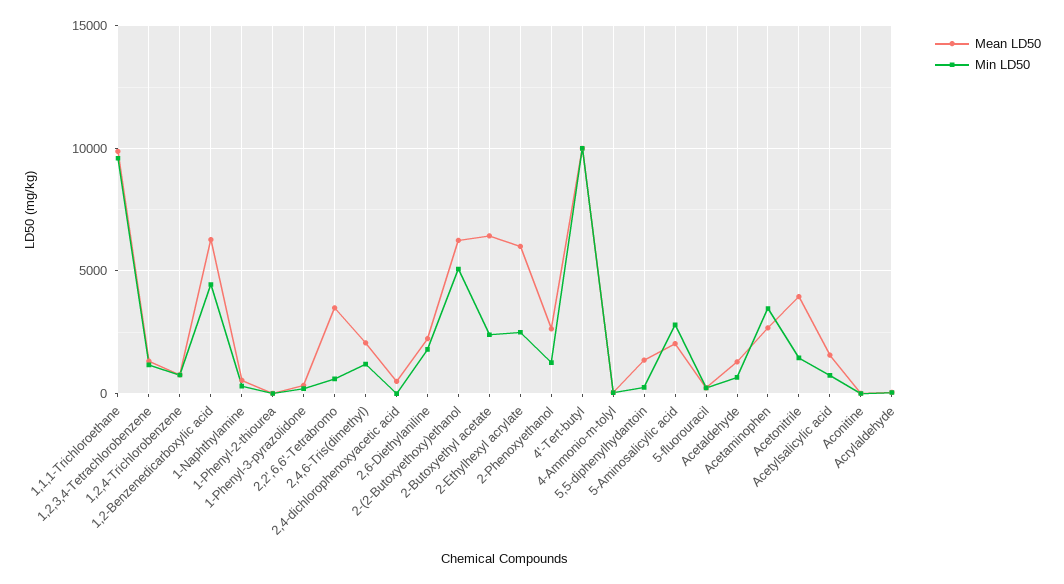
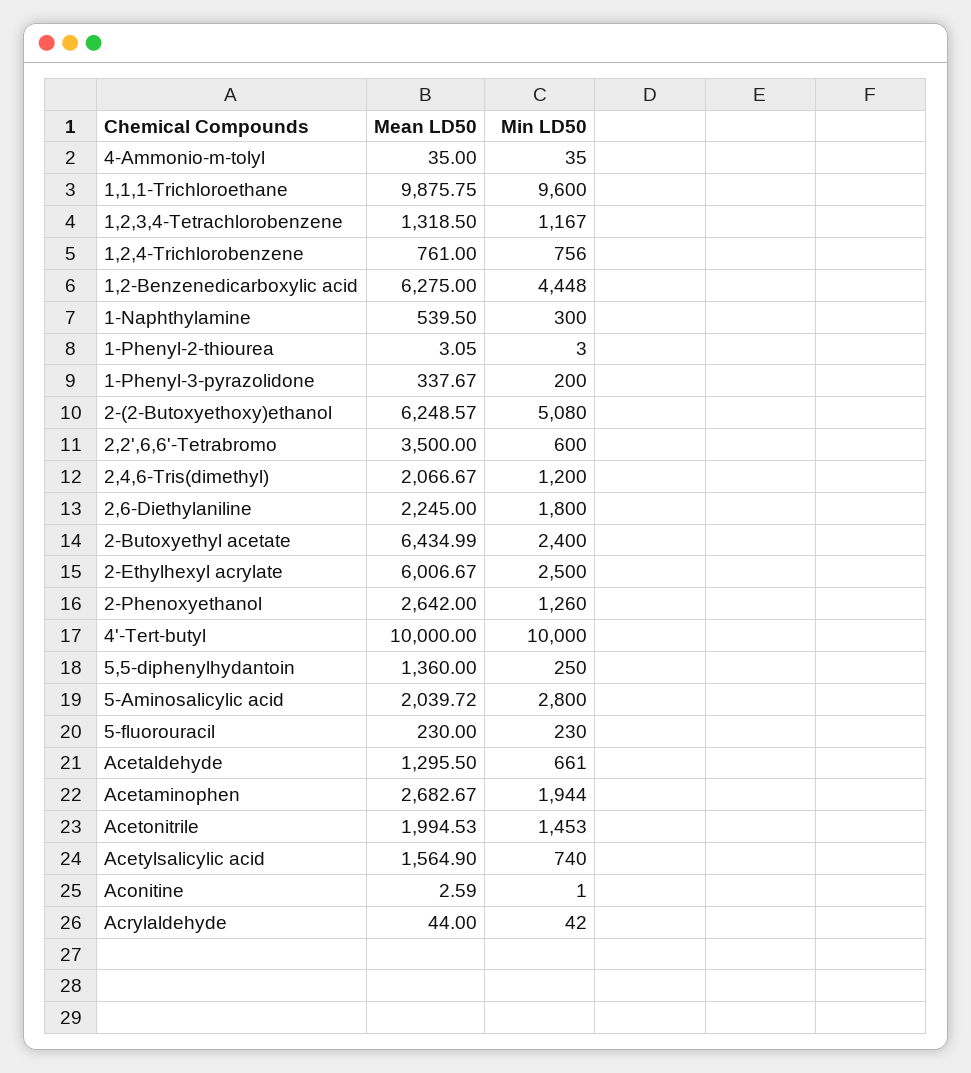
  {
    "Mean LD50": {
      "1,1,1-Trichloroethane": 9875.75,
      "1,2,3,4-Tetrachlorobenzene": 1318.5,
      "1,2,4-Trichlorobenzene": 761,
      "1,2-Benzenedicarboxylic acid": 6275,
      "1-Naphthylamine": 539.5,
      "1-Phenyl-2-thiourea": 3.05,
      "1-Phenyl-3-pyrazolidone": 337.67,
      "2,2',6,6'-Tetrabromo": 3500,
      "2,4,6-Tris(dimethyl)": 2066.67,
-     "2,4-dichlorophenoxyacetic acid": 500,
      "2,6-Diethylaniline": 2245,
      "2-(2-Butoxyethoxy)ethanol": 6248.57,
      "2-Butoxyethyl acetate": 6434.99,
      "2-Ethylhexyl acrylate": 6006.67,
      "2-Phenoxyethanol": 2642,
      "4'-Tert-butyl": 10000,
      "4-Ammonio-m-tolyl": 35,
      "5,5-diphenylhydantoin": 1360,
      "5-Aminosalicylic acid": 2039.72,
      "5-fluorouracil": 230,
      "Acetaldehyde": 1295.5,
      "Acetaminophen": 2682.67,
-     "Acetonitrile": 4000,
+     "Acetonitrile": 1994.53,
      "Acetylsalicylic acid": 1564.9,
      "Aconitine": 2.59,
      "Acrylaldehyde": 44
    },
    "Min LD50": {
      "1,1,1-Trichloroethane": 9600,
      "1,2,3,4-Tetrachlorobenzene": 1167,
      "1,2,4-Trichlorobenzene": 756,
      "1,2-Benzenedicarboxylic acid": 4448,
      "1-Naphthylamine": 300,
      "1-Phenyl-2-thiourea": 3,
      "1-Phenyl-3-pyrazolidone": 200,
      "2,2',6,6'-Tetrabromo": 600,
      "2,4,6-Tris(dimethyl)": 1200,
-     "2,4-dichlorophenoxyacetic acid": 0,
      "2,6-Diethylaniline": 1800,
      "2-(2-Butoxyethoxy)ethanol": 5080,
      "2-Butoxyethyl acetate": 2400,
      "2-Ethylhexyl acrylate": 2500,
      "2-Phenoxyethanol": 1260,
      "4'-Tert-butyl": 10000,
      "4-Ammonio-m-tolyl": 35,
      "5,5-diphenylhydantoin": 250,
      "5-Aminosalicylic acid": 2800,
      "5-fluorouracil": 230,
      "Acetaldehyde": 661,
-     "Acetaminophen": 3500,
+     "Acetaminophen": 1944,
      "Acetonitrile": 1453,
      "Acetylsalicylic acid": 740,
      "Aconitine": 1,
      "Acrylaldehyde": 42
    }
  }

